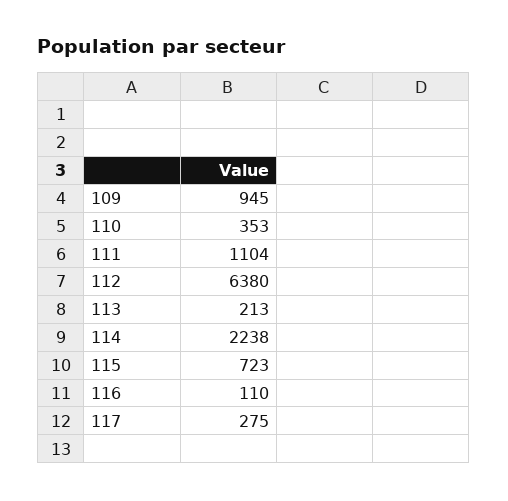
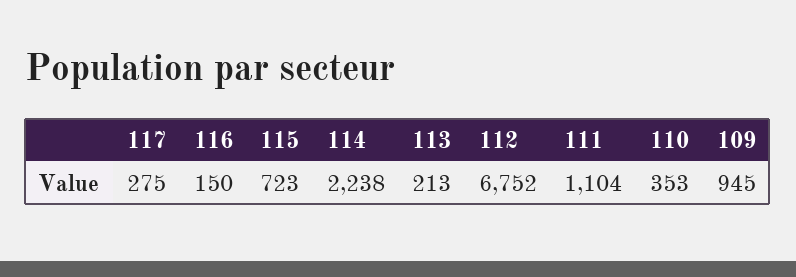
  {
    "109": 945,
    "110": 353,
    "111": 1104,
-   "112": 6380,
+   "112": 6752,
    "113": 213,
    "114": 2238,
    "115": 723,
-   "116": 110,
+   "116": 150,
    "117": 275
  }

